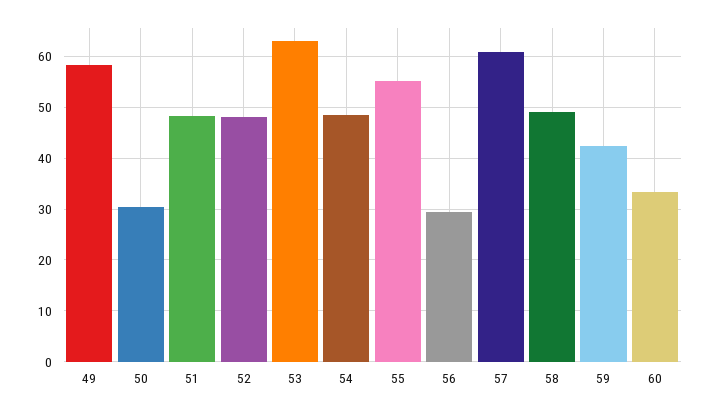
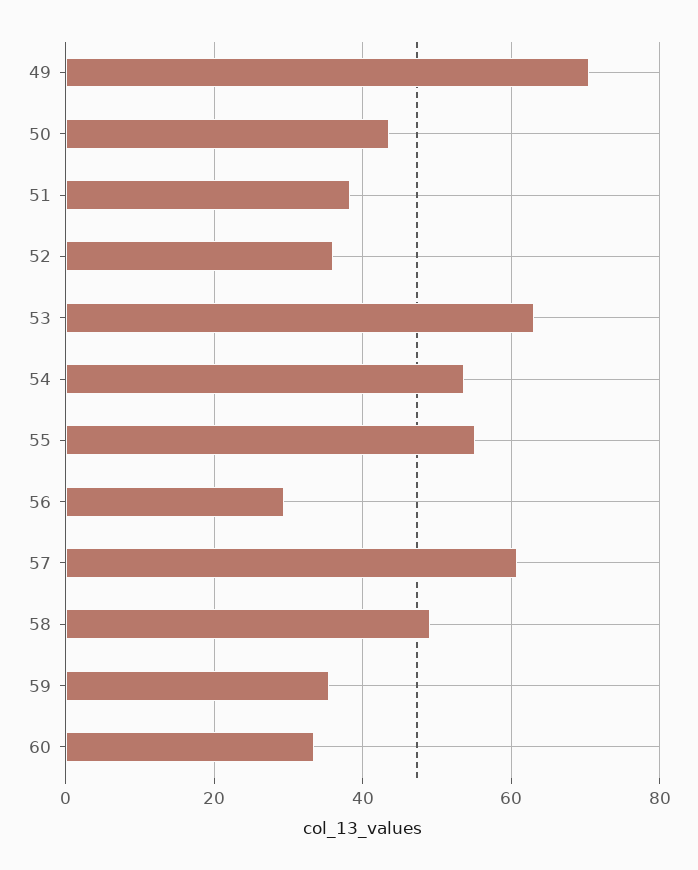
  {
-   "49": 58,
+   "49": 70,
-   "50": 30,
+   "50": 44,
-   "51": 48,
+   "51": 38,
-   "52": 48,
+   "52": 36,
    "53": 64,
-   "54": 48,
+   "54": 54,
    "55": 56,
    "56": 30,
    "57": 60,
    "58": 50,
-   "59": 42,
+   "59": 36,
    "60": 34
  }

